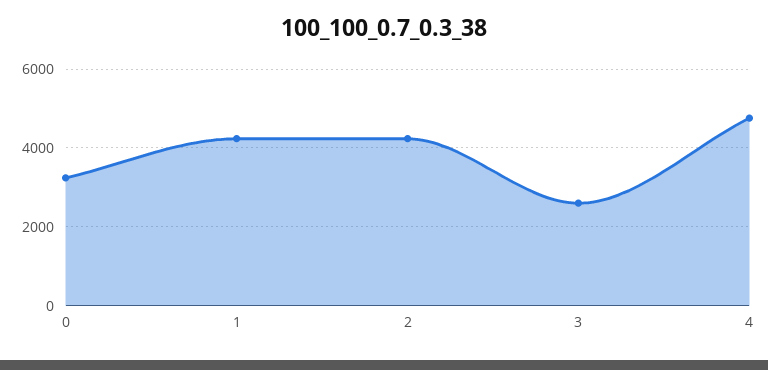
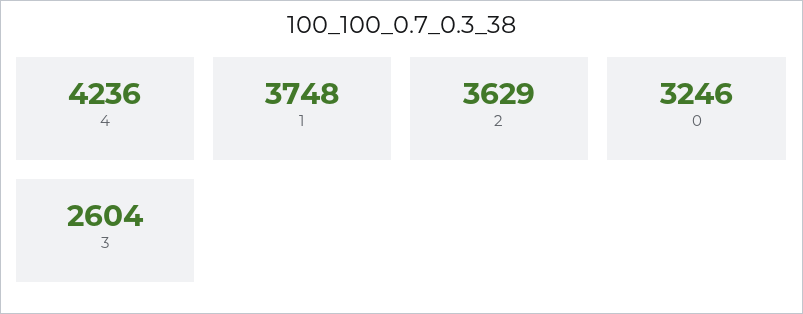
  {
    "0": 3246,
-   "1": 4200,
+   "1": 3748,
-   "2": 4200,
+   "2": 3629,
    "3": 2604,
-   "4": 4800
+   "4": 4236
  }

